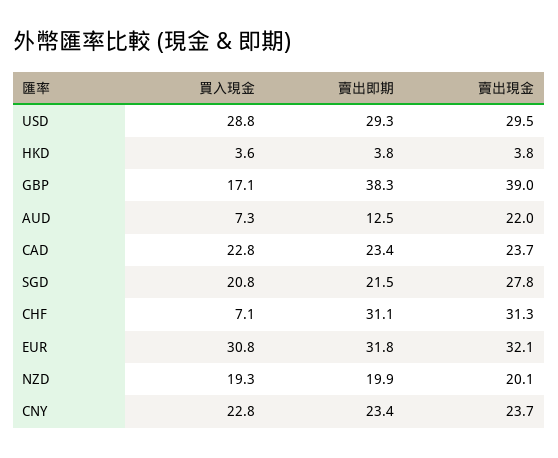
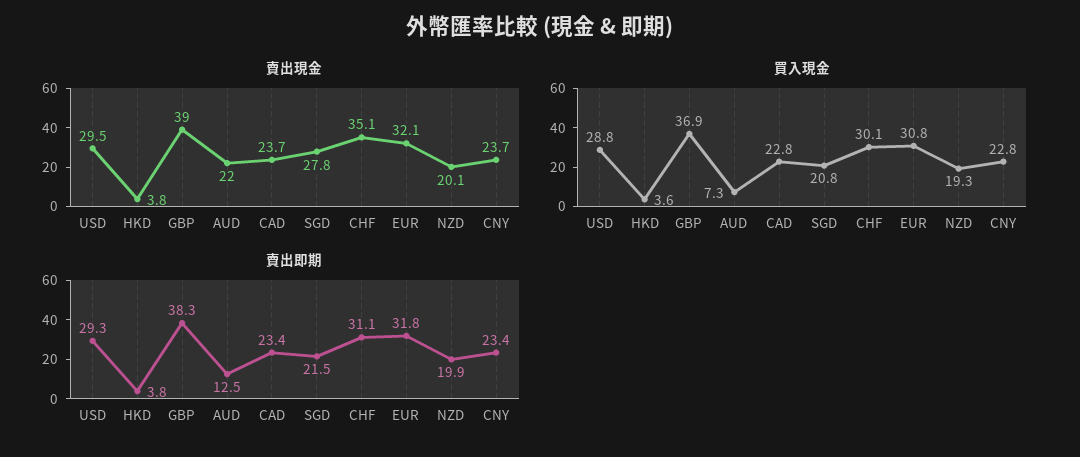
  {
    "買入現金": {
      "USD": 28.8,
      "HKD": 3.6,
-     "GBP": 17.1,
+     "GBP": 36.9,
      "AUD": 7.3,
      "CAD": 22.8,
      "SGD": 20.8,
-     "CHF": 7.1,
+     "CHF": 30.1,
      "EUR": 30.8,
      "NZD": 19.3,
      "CNY": 22.8
    },
    "賣出即期": {
      "USD": 29.3,
      "HKD": 3.8,
      "GBP": 38.3,
      "AUD": 12.5,
      "CAD": 23.4,
      "SGD": 21.5,
      "CHF": 31.1,
      "EUR": 31.8,
      "NZD": 19.9,
      "CNY": 23.4
    },
    "賣出現金": {
      "USD": 29.5,
      "HKD": 3.8,
      "GBP": 39,
      "AUD": 22,
      "CAD": 23.7,
      "SGD": 27.8,
-     "CHF": 31.3,
+     "CHF": 35.1,
      "EUR": 32.1,
      "NZD": 20.1,
      "CNY": 23.7
    }
  }

